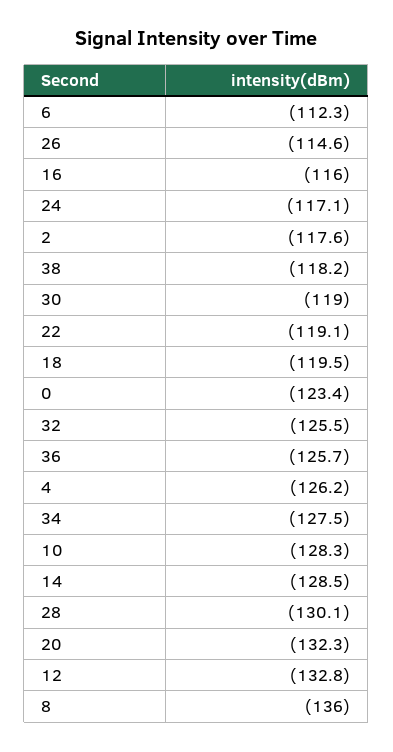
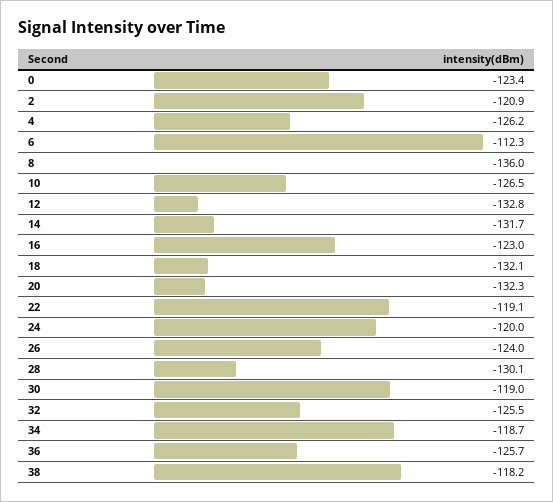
  {
    "6": -112.3,
-   "26": -114.6,
+   "26": -124,
-   "16": -116,
+   "16": -123,
-   "24": -117.1,
+   "24": -120,
-   "2": -117.6,
+   "2": -120.9,
    "38": -118.2,
    "30": -119,
    "22": -119.1,
-   "18": -119.5,
+   "18": -132.1,
    "0": -123.4,
    "32": -125.5,
    "36": -125.7,
    "4": -126.2,
-   "34": -127.5,
+   "34": -118.7,
-   "10": -128.3,
+   "10": -126.5,
-   "14": -128.5,
+   "14": -131.7,
    "28": -130.1,
    "20": -132.3,
    "12": -132.8,
    "8": -136
  }

